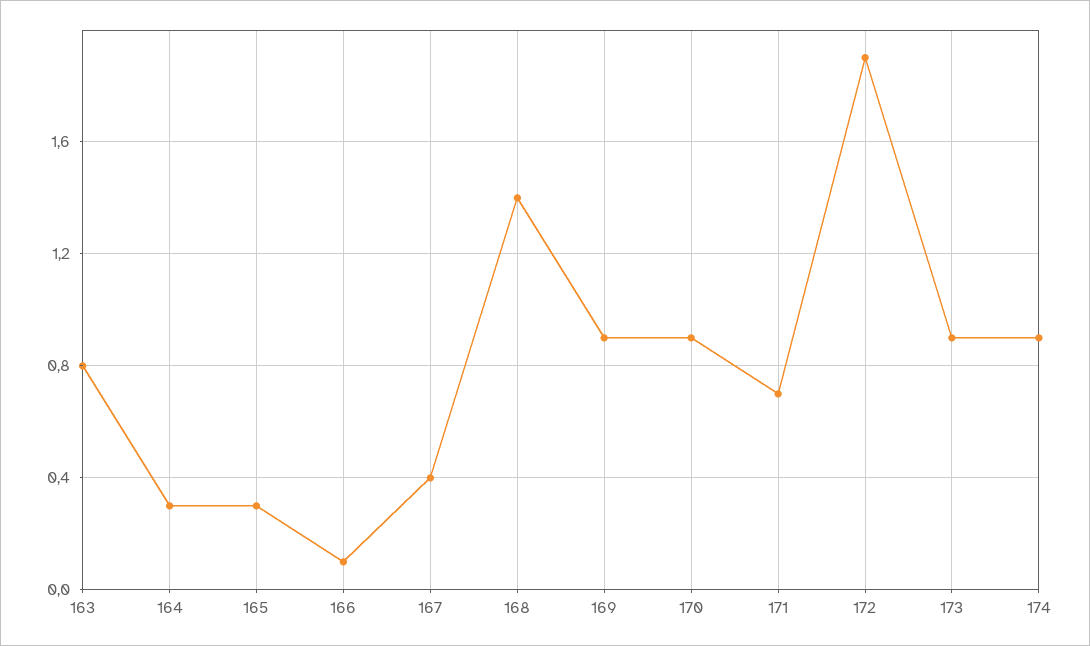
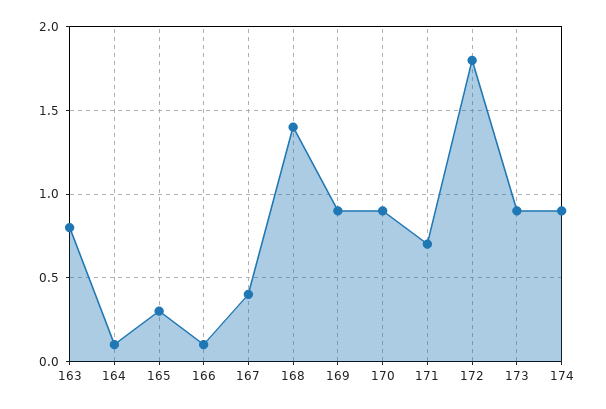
  {
    "163": 0.8,
-   "164": 0.3,
+   "164": 0.1,
    "165": 0.3,
    "166": 0.1,
    "167": 0.4,
    "168": 1.4,
    "169": 0.9,
    "170": 0.9,
    "171": 0.7,
-   "172": 1.9,
+   "172": 1.8,
    "173": 0.9,
    "174": 0.9
  }

